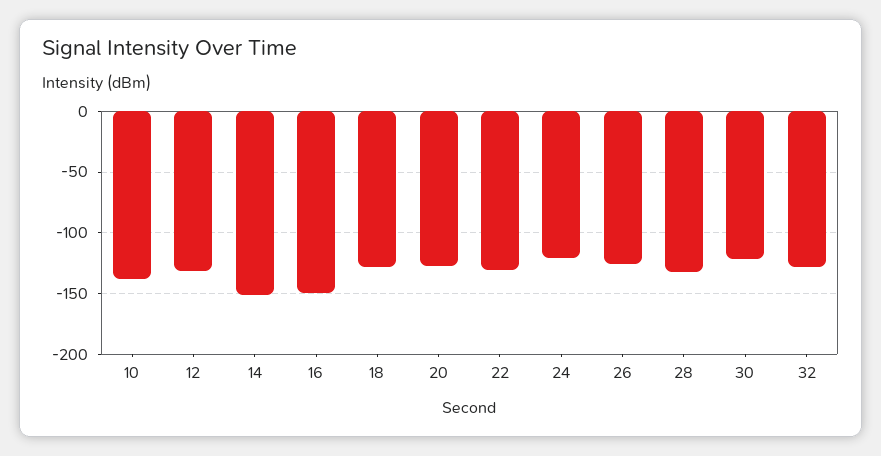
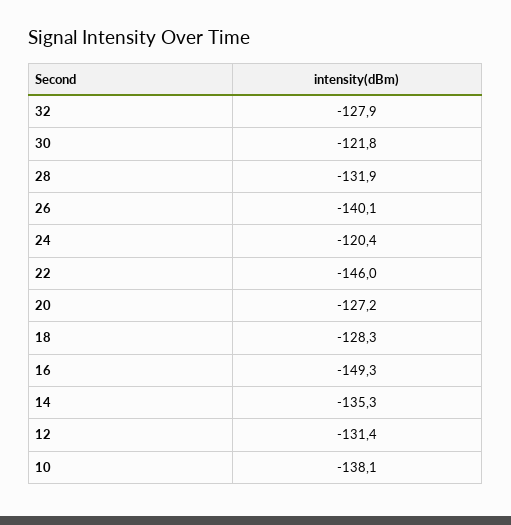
  {
    "10": -138.1,
    "12": -131.4,
-   "14": -150,
+   "14": -135.3,
    "16": -149.3,
    "18": -128.3,
    "20": -127.2,
-   "22": -130,
+   "22": -146,
    "24": -120.4,
-   "26": -125,
+   "26": -140.1,
    "28": -131.9,
    "30": -121.8,
    "32": -127.9
  }

